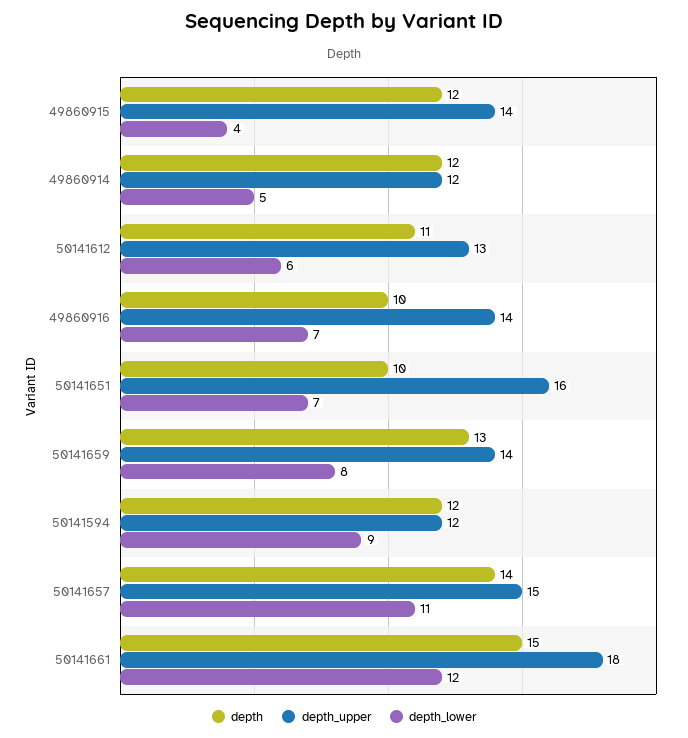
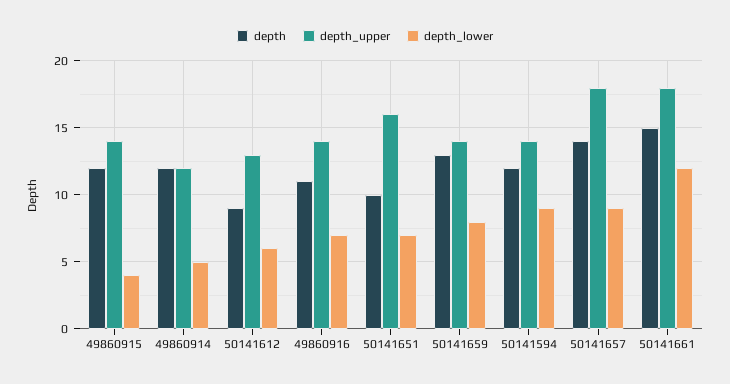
  {
    "depth": {
      "49860915": 12,
      "49860914": 12,
-     "50141612": 11,
+     "50141612": 9,
-     "49860916": 10,
+     "49860916": 11,
      "50141651": 10,
      "50141659": 13,
      "50141594": 12,
      "50141657": 14,
      "50141661": 15
    },
    "depth_upper": {
      "49860915": 14,
      "49860914": 12,
      "50141612": 13,
      "49860916": 14,
      "50141651": 16,
      "50141659": 14,
-     "50141594": 12,
+     "50141594": 14,
-     "50141657": 15,
+     "50141657": 18,
      "50141661": 18
    },
    "depth_lower": {
      "49860915": 4,
      "49860914": 5,
      "50141612": 6,
      "49860916": 7,
      "50141651": 7,
      "50141659": 8,
      "50141594": 9,
-     "50141657": 11,
+     "50141657": 9,
      "50141661": 12
    }
  }

